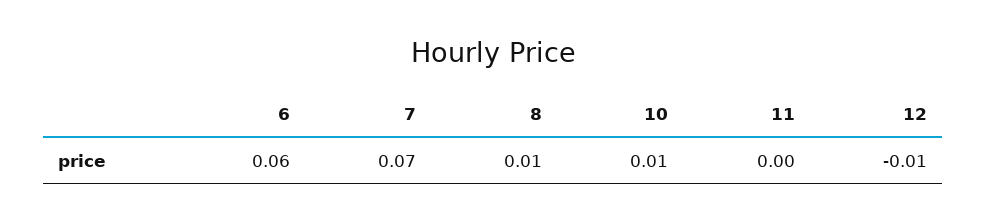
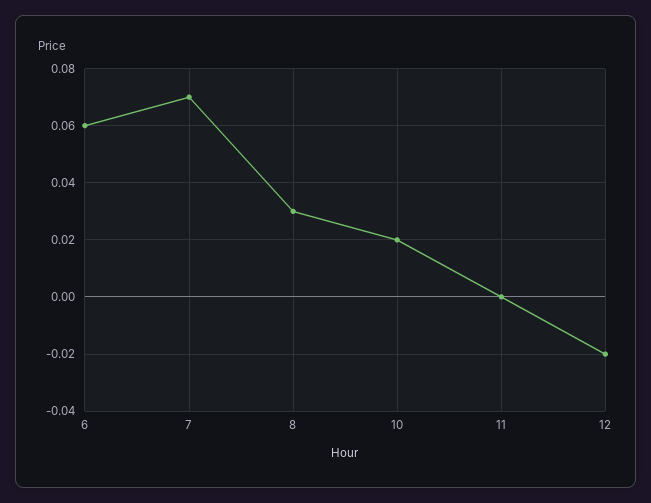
  {
    "6": 0.06,
    "7": 0.07,
-   "8": 0.01,
+   "8": 0.03,
-   "10": 0.01,
+   "10": 0.02,
    "11": 0,
-   "12": -0.01
+   "12": -0.02
  }

